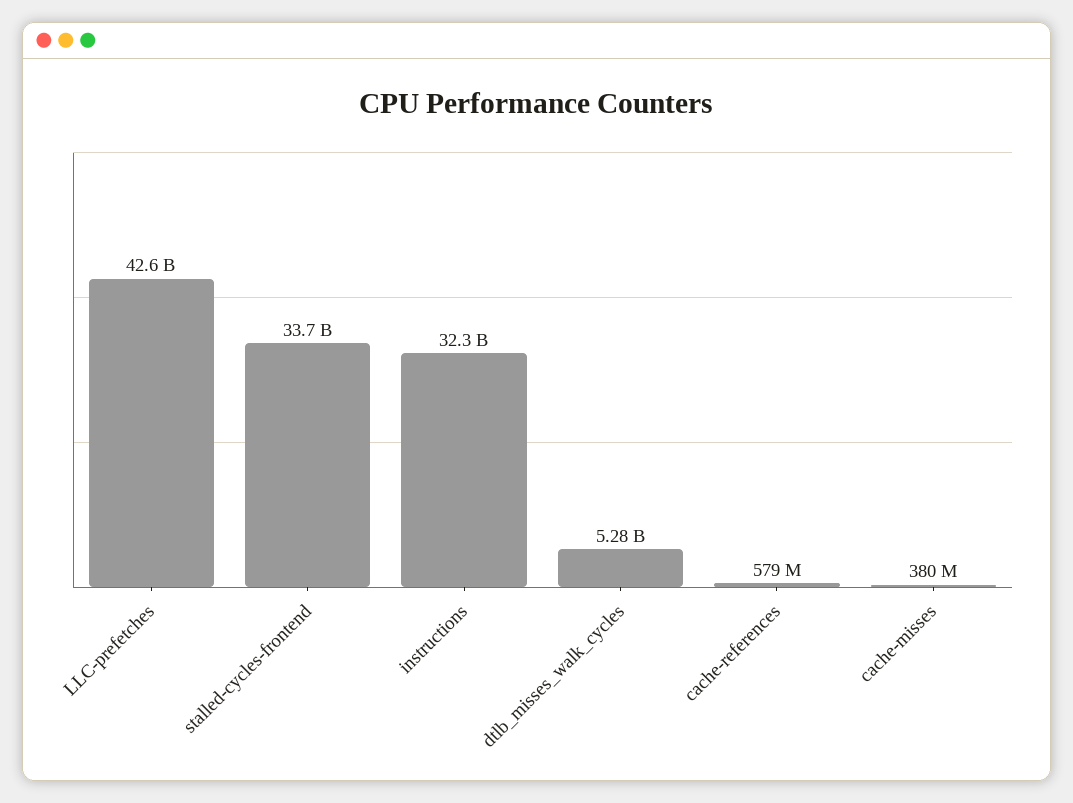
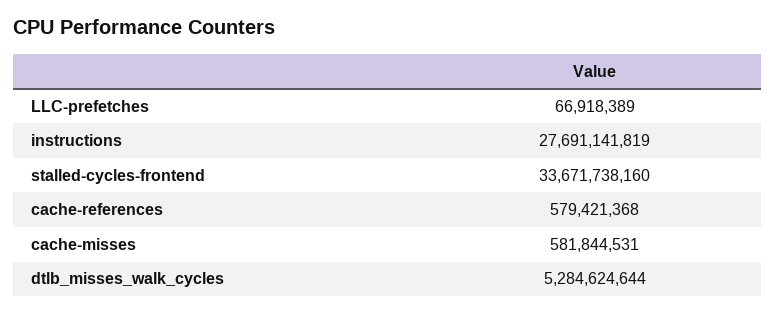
  {
-   "LLC-prefetches": 42600000000,
+   "LLC-prefetches": 66918389,
    "stalled-cycles-frontend": 33671738160,
-   "instructions": 32300000000,
+   "instructions": 27691141819,
    "dtlb_misses_walk_cycles": 5284624644,
    "cache-references": 579421368,
-   "cache-misses": 380000000
+   "cache-misses": 581844531
  }

